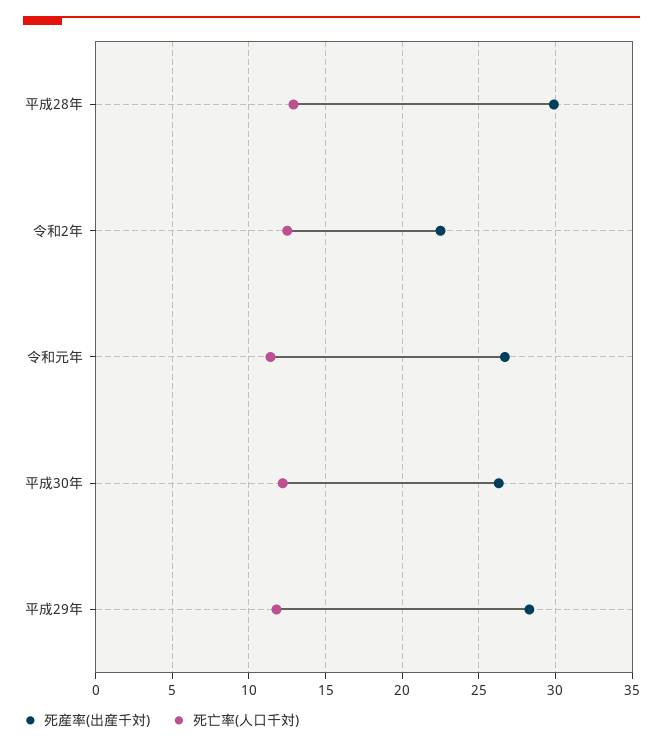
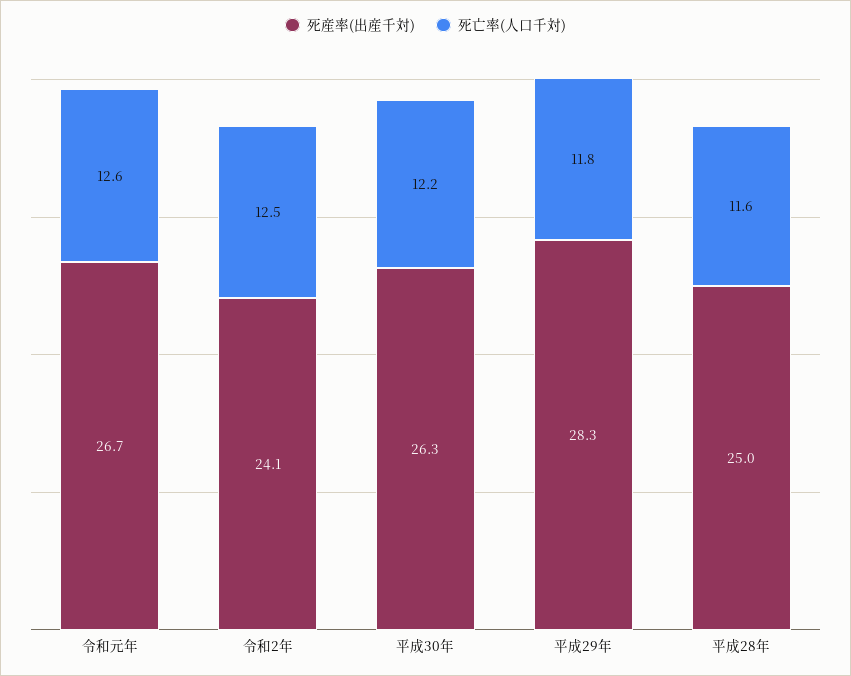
  {
    "死産率(出産千対)": {
-     "平成28年": 30,
+     "平成28年": 25,
-     "令和2年": 22.5,
+     "令和2年": 24.1,
      "令和元年": 26.7,
      "平成30年": 26.3,
      "平成29年": 28.3
    },
    "死亡率(人口千対)": {
-     "平成28年": 13,
+     "平成28年": 11.6,
      "令和2年": 12.5,
-     "令和元年": 11.5,
+     "令和元年": 12.6,
      "平成30年": 12.2,
      "平成29年": 11.8
    }
  }

